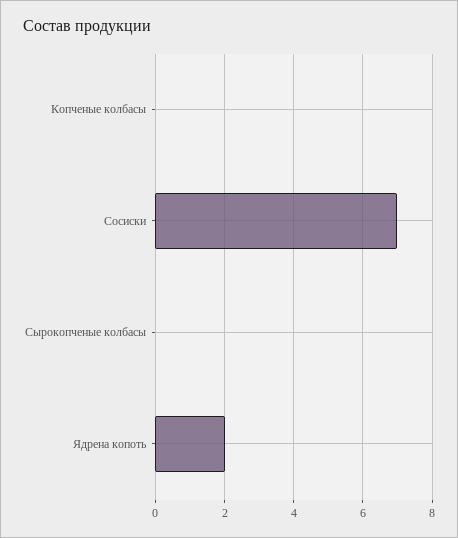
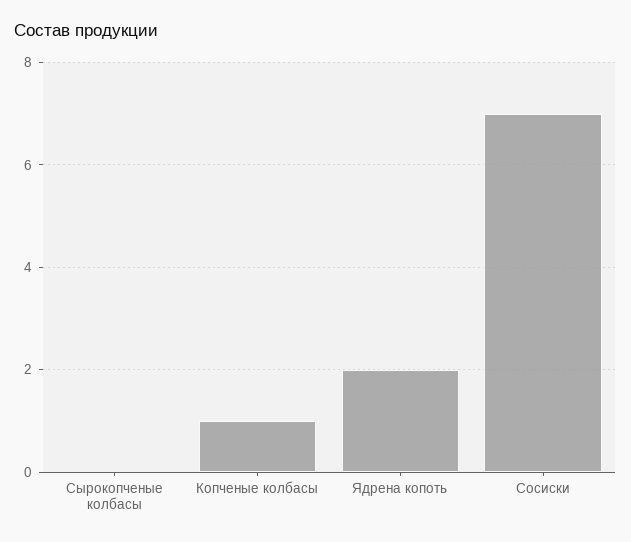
  {
-   "Копченые колбасы": 0,
+   "Копченые колбасы": 1,
    "Сосиски": 7,
    "Сырокопченые колбасы": 0,
    "Ядрена копоть": 2
  }

